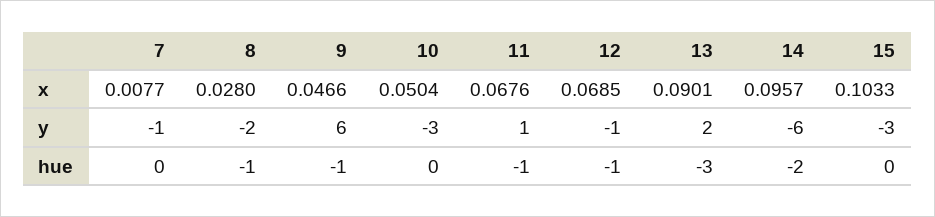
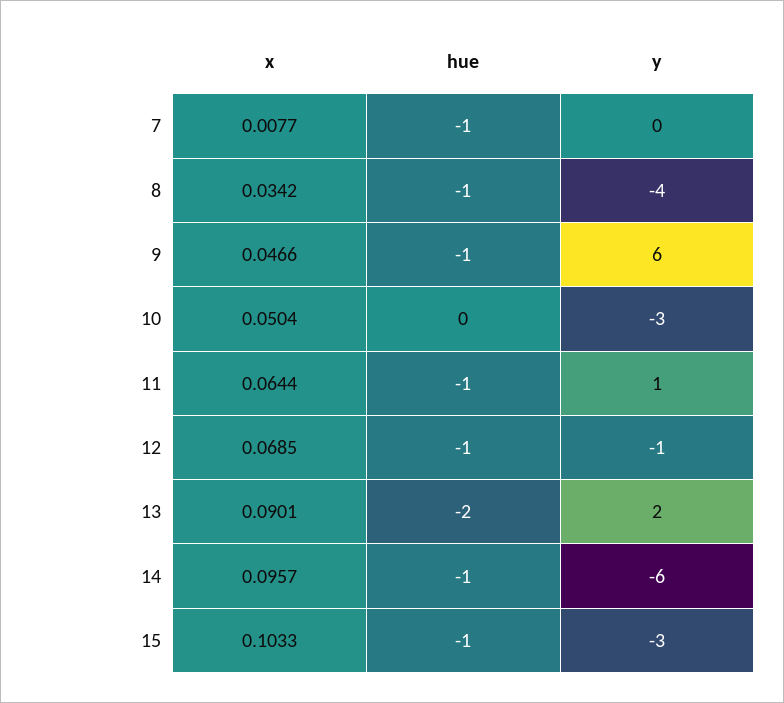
  {
    "7": {
      "x": 0.0077,
-     "y": -1,
+     "y": 0,
-     "hue": 0
+     "hue": -1
    },
    "8": {
-     "x": 0.028,
+     "x": 0.0342,
-     "y": -2,
+     "y": -4,
      "hue": -1
    },
    "9": {
      "x": 0.0466,
      "y": 6,
      "hue": -1
    },
    "10": {
      "x": 0.0504,
      "y": -3,
      "hue": 0
    },
    "11": {
-     "x": 0.0676,
+     "x": 0.0644,
      "y": 1,
      "hue": -1
    },
    "12": {
      "x": 0.0685,
      "y": -1,
      "hue": -1
    },
    "13": {
      "x": 0.0901,
      "y": 2,
-     "hue": -3
+     "hue": -2
    },
    "14": {
      "x": 0.0957,
      "y": -6,
-     "hue": -2
+     "hue": -1
    },
    "15": {
      "x": 0.1033,
      "y": -3,
-     "hue": 0
+     "hue": -1
    }
  }

